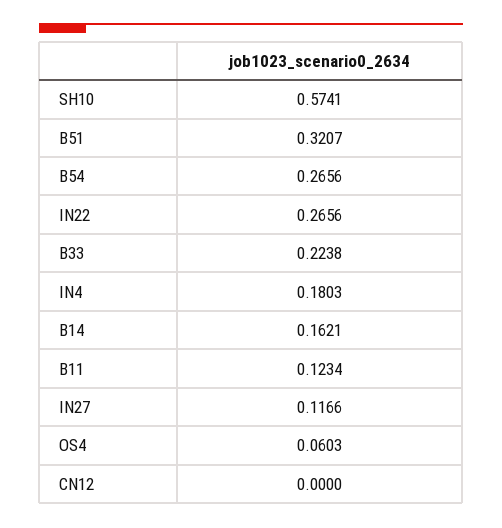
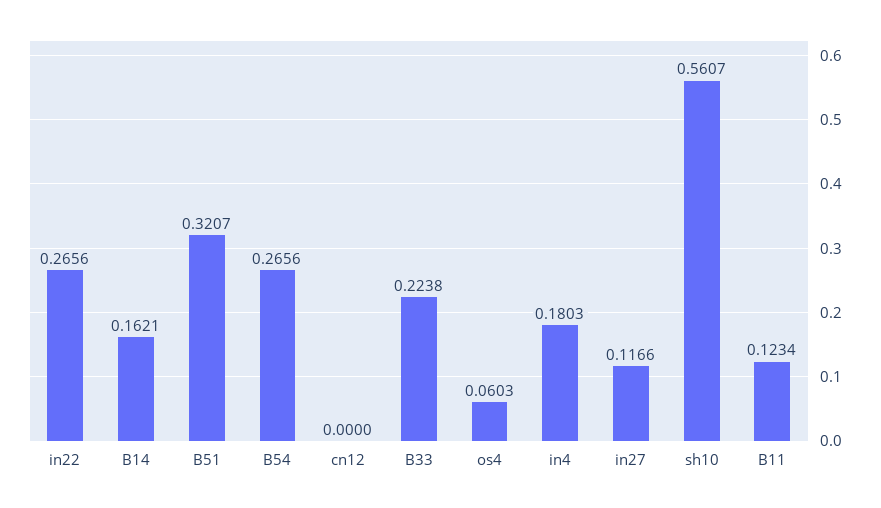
  {
-   "SH10": 0.5741,
+   "SH10": 0.5607,
    "B51": 0.3207,
    "B54": 0.2656,
    "IN22": 0.2656,
    "B33": 0.2238,
    "IN4": 0.1803,
    "B14": 0.1621,
    "B11": 0.1234,
    "IN27": 0.1166,
    "OS4": 0.0603,
    "CN12": 0
  }

